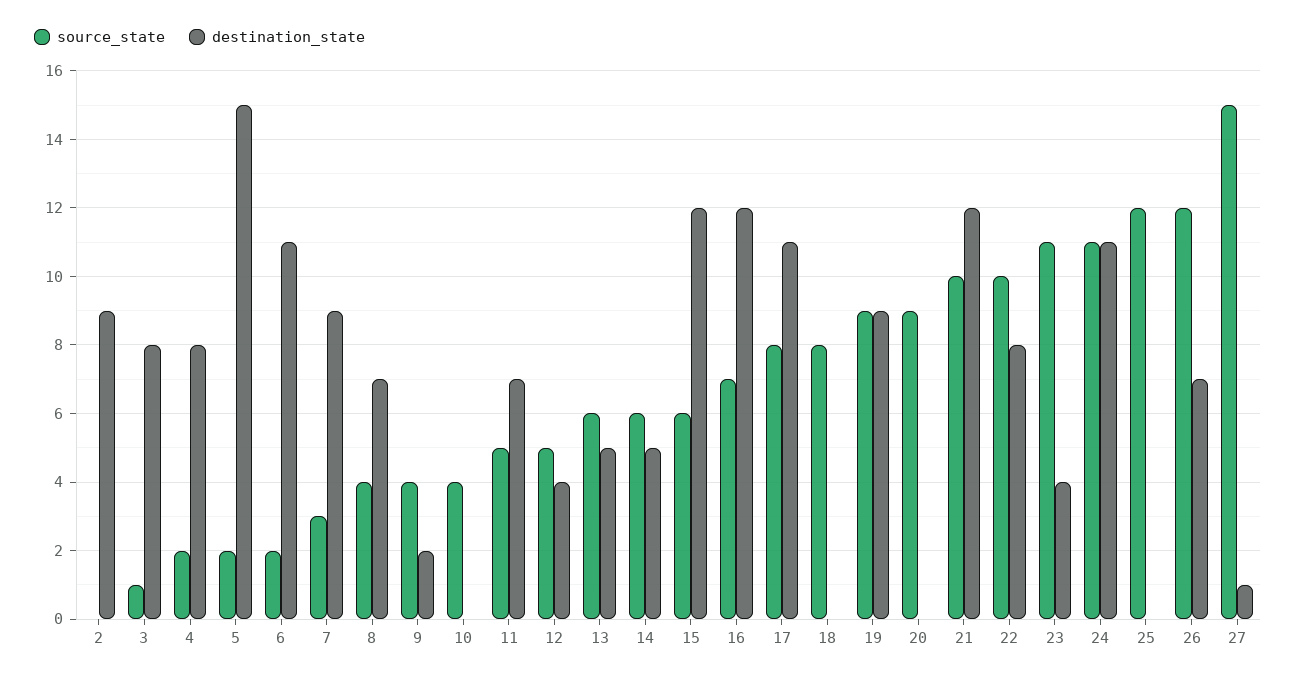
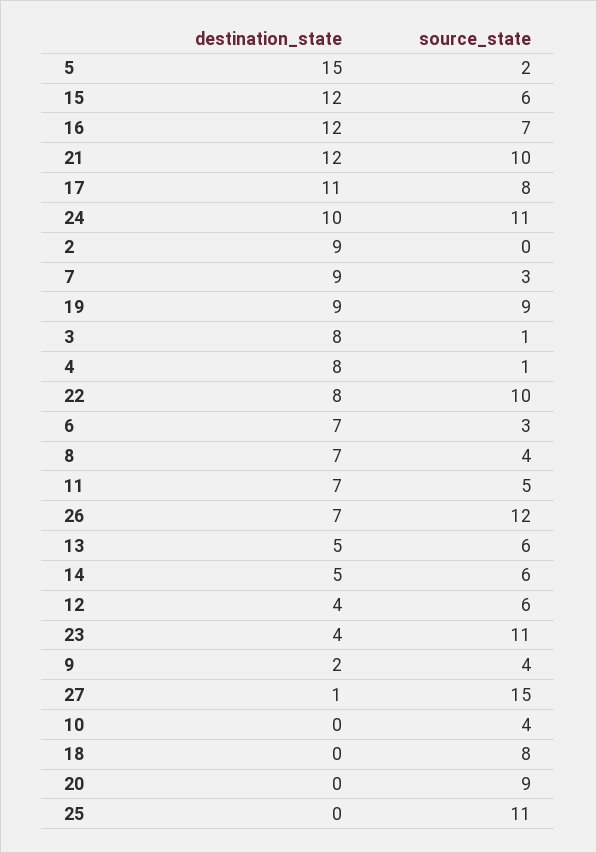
  {
    "source_state": {
      "2": 0,
      "3": 1,
-     "4": 2,
+     "4": 1,
      "5": 2,
-     "6": 2,
+     "6": 3,
      "7": 3,
      "8": 4,
      "9": 4,
      "10": 4,
      "11": 5,
-     "12": 5,
+     "12": 6,
      "13": 6,
      "14": 6,
      "15": 6,
      "16": 7,
      "17": 8,
      "18": 8,
      "19": 9,
      "20": 9,
      "21": 10,
      "22": 10,
      "23": 11,
      "24": 11,
-     "25": 12,
+     "25": 11,
      "26": 12,
      "27": 15
    },
    "destination_state": {
      "2": 9,
      "3": 8,
      "4": 8,
      "5": 15,
-     "6": 11,
+     "6": 7,
      "7": 9,
      "8": 7,
      "9": 2,
      "10": 0,
      "11": 7,
      "12": 4,
      "13": 5,
      "14": 5,
      "15": 12,
      "16": 12,
      "17": 11,
      "18": 0,
      "19": 9,
      "20": 0,
      "21": 12,
      "22": 8,
      "23": 4,
-     "24": 11,
+     "24": 10,
      "25": 0,
      "26": 7,
      "27": 1
    }
  }

